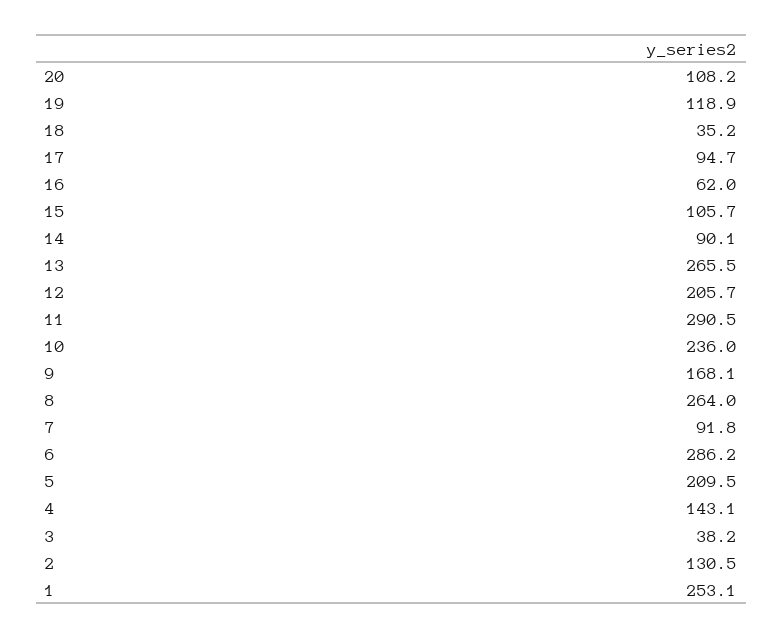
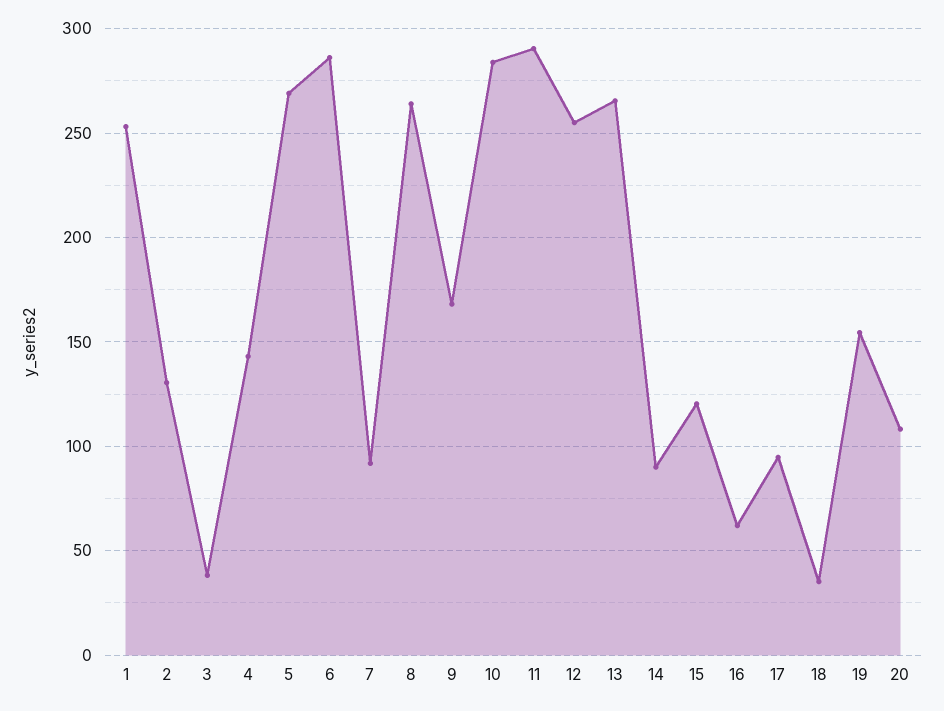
  {
    "20": 108.2,
-   "19": 118.9,
+   "19": 155,
    "18": 35.2,
    "17": 94.7,
    "16": 62,
-   "15": 105.7,
+   "15": 120,
    "14": 90.1,
    "13": 265.5,
-   "12": 205.7,
+   "12": 255,
    "11": 290.5,
-   "10": 236,
+   "10": 285,
    "9": 168.1,
    "8": 264,
    "7": 91.8,
    "6": 286.2,
-   "5": 209.5,
+   "5": 270,
    "4": 143.1,
    "3": 38.2,
    "2": 130.5,
    "1": 253.1
  }

